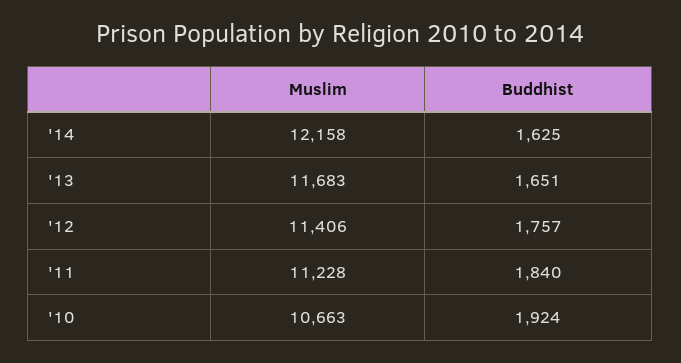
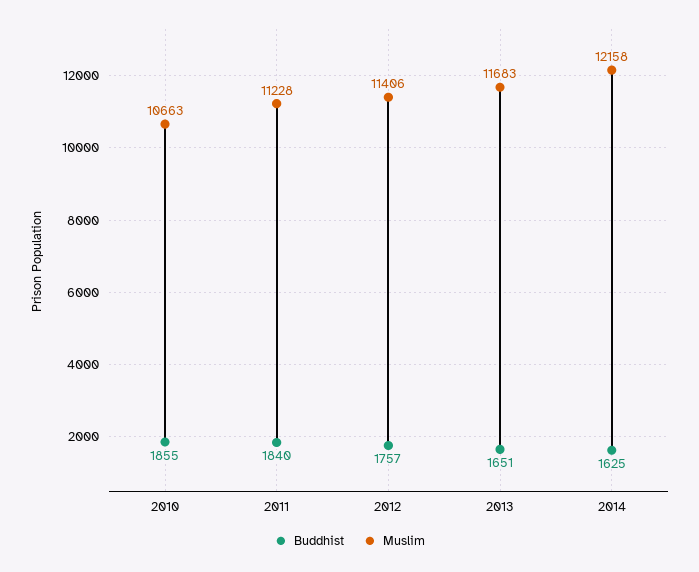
  {
    "Muslim": {
      "'14": 12158,
      "'13": 11683,
      "'12": 11406,
      "'11": 11228,
      "'10": 10663
    },
    "Buddhist": {
      "'14": 1625,
      "'13": 1651,
      "'12": 1757,
      "'11": 1840,
-     "'10": 1924
+     "'10": 1855
    }
  }

